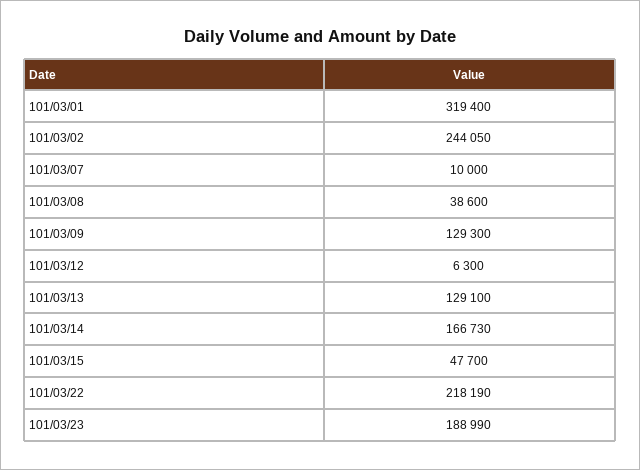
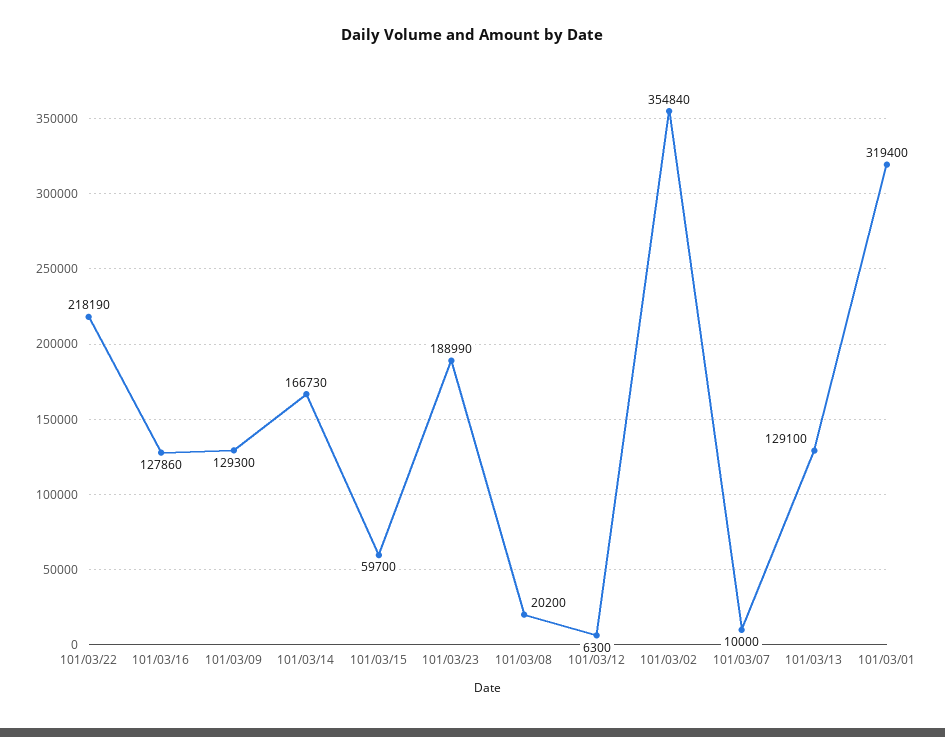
  {
    "101/03/01": 319400,
-   "101/03/02": 244050,
+   "101/03/02": 354840,
    "101/03/07": 10000,
-   "101/03/08": 38600,
+   "101/03/08": 20200,
    "101/03/09": 129300,
    "101/03/12": 6300,
    "101/03/13": 129100,
    "101/03/14": 166730,
-   "101/03/15": 47700,
+   "101/03/15": 59700,
    "101/03/22": 218190,
-   "101/03/23": 188990
+   "101/03/23": 188990,
+   "101/03/16": 127860
  }

